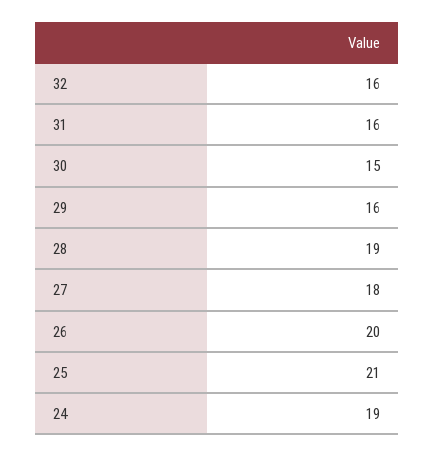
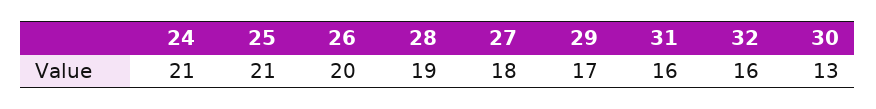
  {
    "32": 16,
    "31": 16,
-   "30": 15,
+   "30": 13,
-   "29": 16,
+   "29": 17,
    "28": 19,
    "27": 18,
    "26": 20,
    "25": 21,
-   "24": 19
+   "24": 21
  }

